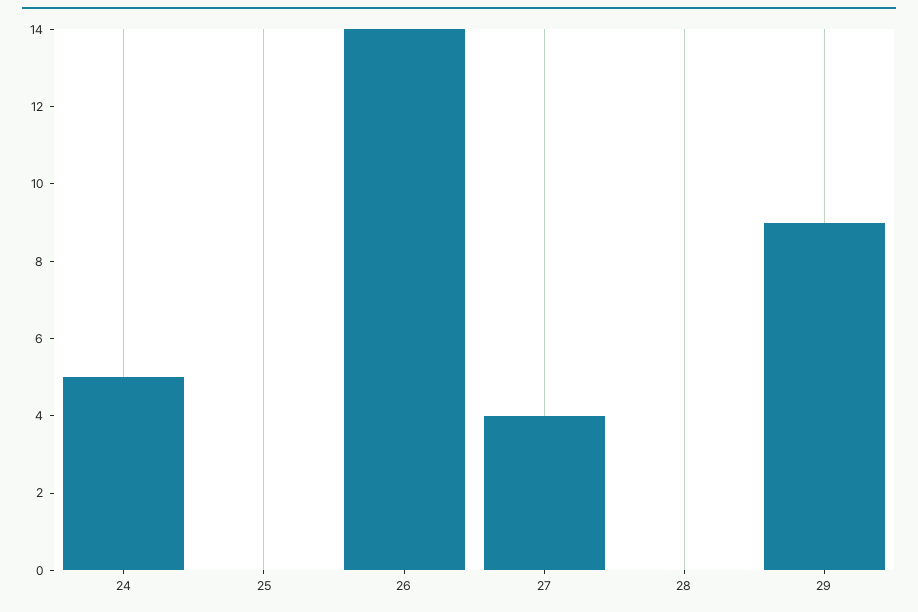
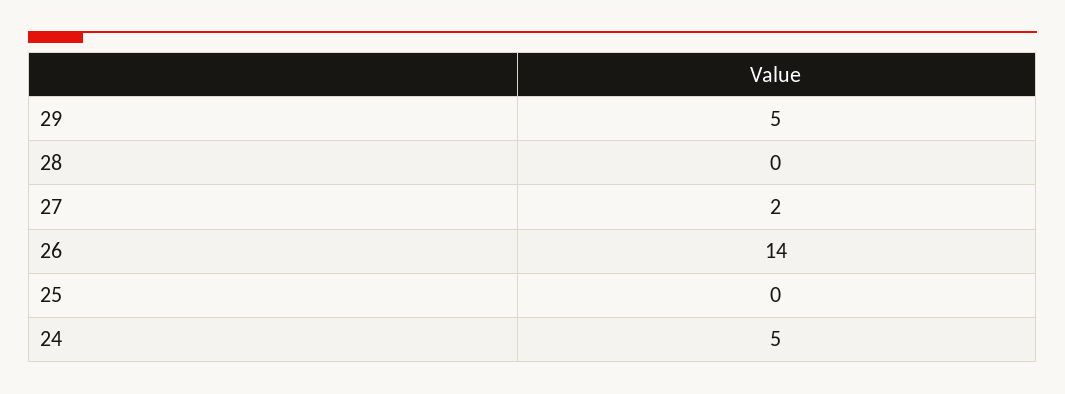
  {
    "24": 5,
    "25": 0,
    "26": 14,
-   "27": 4,
+   "27": 2,
    "28": 0,
-   "29": 9
+   "29": 5
  }

